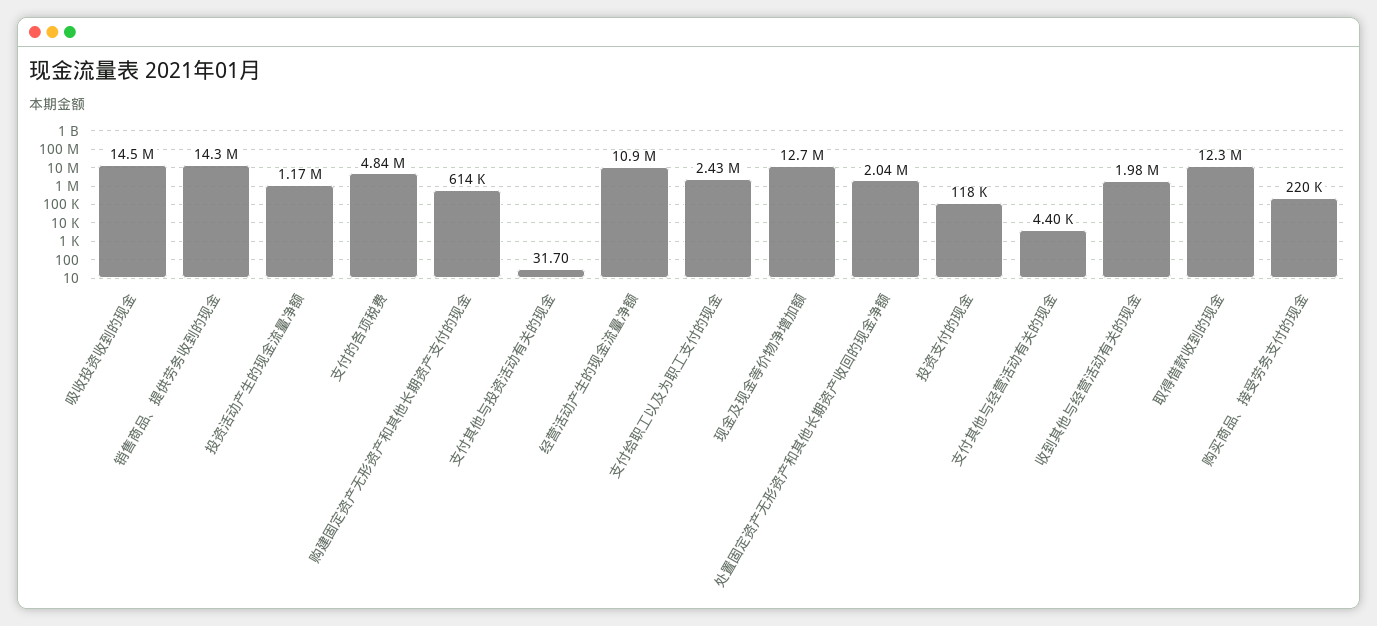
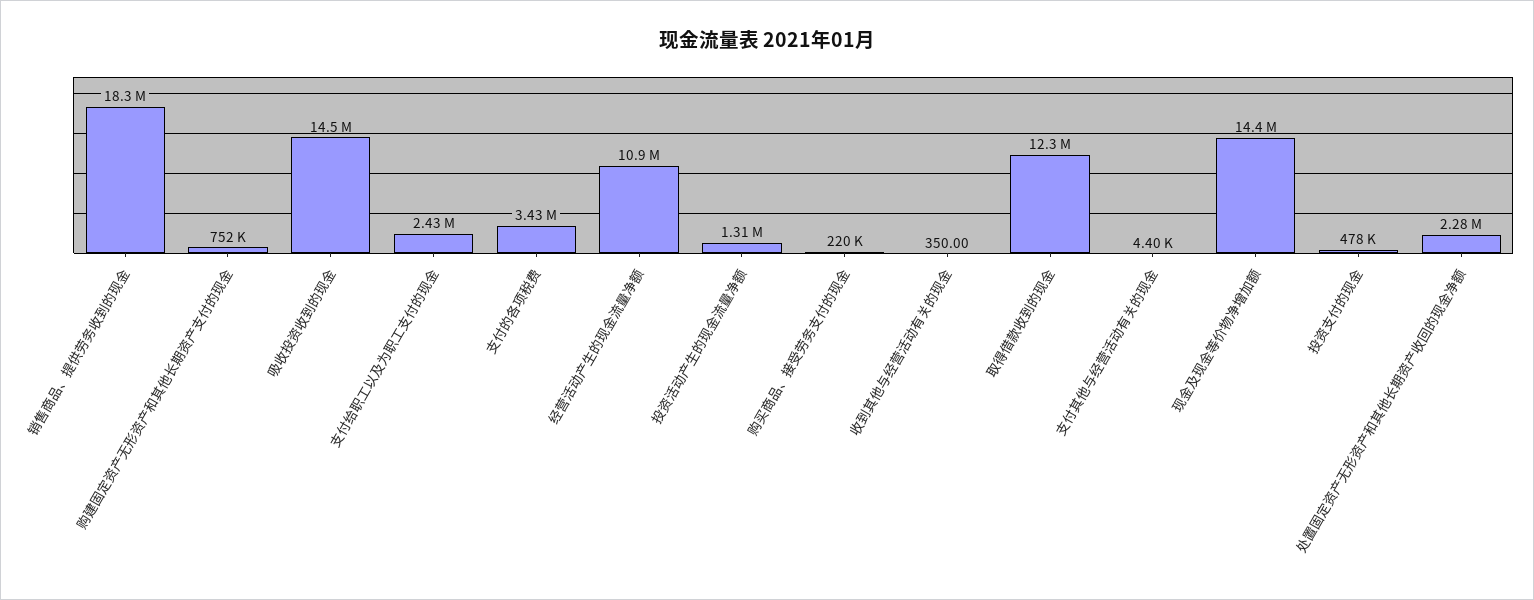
  {
    "吸收投资收到的现金": 14500000,
-   "销售商品、提供劳务收到的现金": 14300000,
+   "销售商品、提供劳务收到的现金": 18300000,
-   "投资活动产生的现金流量净额": 1170000,
+   "投资活动产生的现金流量净额": 1310000,
-   "支付的各项税费": 4840000,
+   "支付的各项税费": 3430000,
-   "购建固定资产无形资产和其他长期资产支付的现金": 614000,
+   "购建固定资产无形资产和其他长期资产支付的现金": 752000,
-   "支付其他与投资活动有关的现金": 31.7,
    "经营活动产生的现金流量净额": 10900000,
    "支付给职工以及为职工支付的现金": 2430000,
-   "现金及现金等价物净增加额": 12700000,
+   "现金及现金等价物净增加额": 14400000,
-   "处置固定资产无形资产和其他长期资产收回的现金净额": 2040000,
+   "处置固定资产无形资产和其他长期资产收回的现金净额": 2280000,
-   "投资支付的现金": 118000,
+   "投资支付的现金": 478000,
    "支付其他与经营活动有关的现金": 4400,
-   "收到其他与经营活动有关的现金": 1980000,
+   "收到其他与经营活动有关的现金": 350,
    "取得借款收到的现金": 12300000,
    "购买商品、接受劳务支付的现金": 220000
  }

